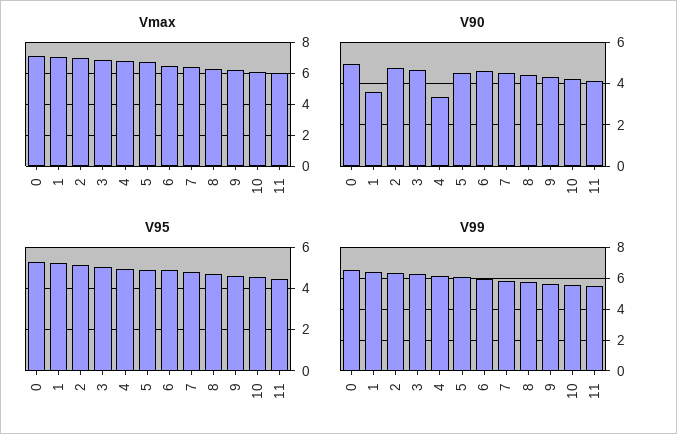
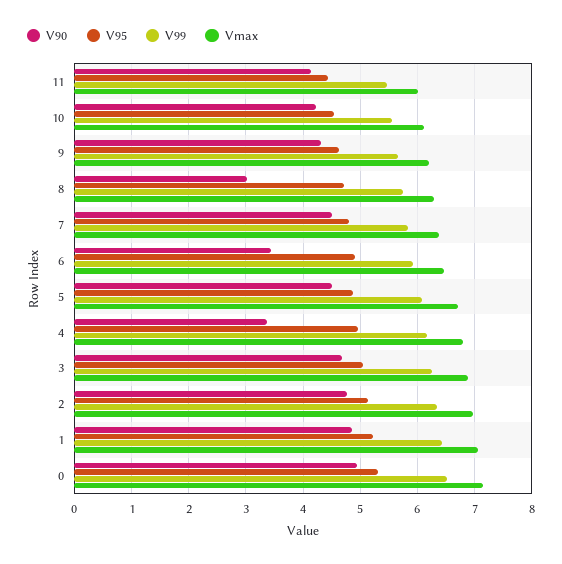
  {
    "Vmax": {
      "0": 7.2,
      "1": 7,
      "2": 7,
      "3": 6.8,
      "4": 6.8,
      "5": 6.8,
      "6": 6.4,
      "7": 6.4,
      "8": 6.2,
      "9": 6.2,
      "10": 6.2,
      "11": 6
    },
    "V90": {
      "0": 5,
-     "1": 3.5,
+     "1": 4.8,
      "2": 4.8,
      "3": 4.6,
      "4": 3.4,
      "5": 4.6,
-     "6": 4.5,
+     "6": 3.4,
      "7": 4.4,
-     "8": 4.5,
+     "8": 3,
      "9": 4.4,
      "10": 4.2,
      "11": 4.2
    },
    "V95": {
      "0": 5.4,
      "1": 5.2,
      "2": 5.2,
      "3": 5,
      "4": 5,
      "5": 4.8,
      "6": 4.8,
      "7": 4.8,
      "8": 4.8,
      "9": 4.6,
      "10": 4.6,
      "11": 4.4
    },
    "V99": {
      "0": 6.6,
      "1": 6.4,
      "2": 6.4,
      "3": 6.2,
      "4": 6.2,
      "5": 6,
      "6": 6,
      "7": 5.8,
      "8": 5.8,
      "9": 5.6,
      "10": 5.6,
      "11": 5.4
    }
  }

